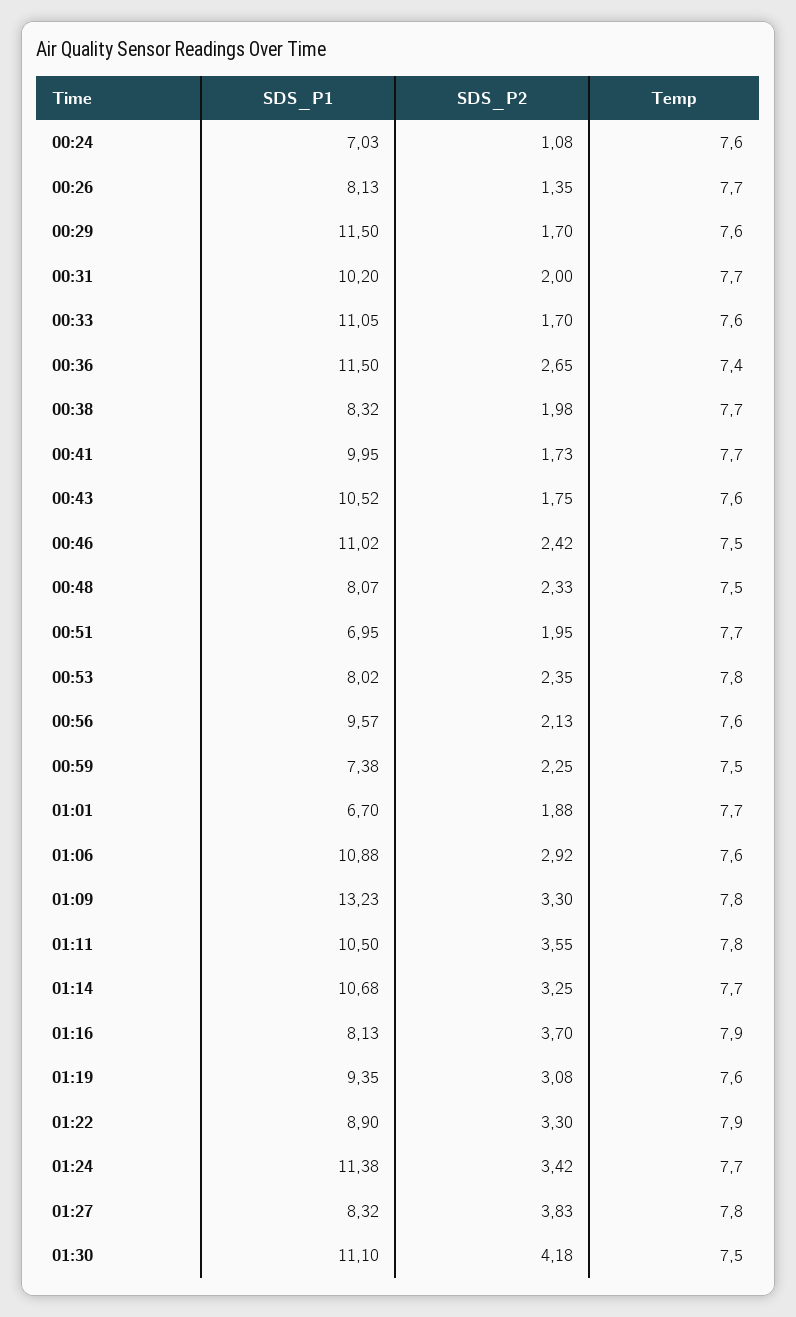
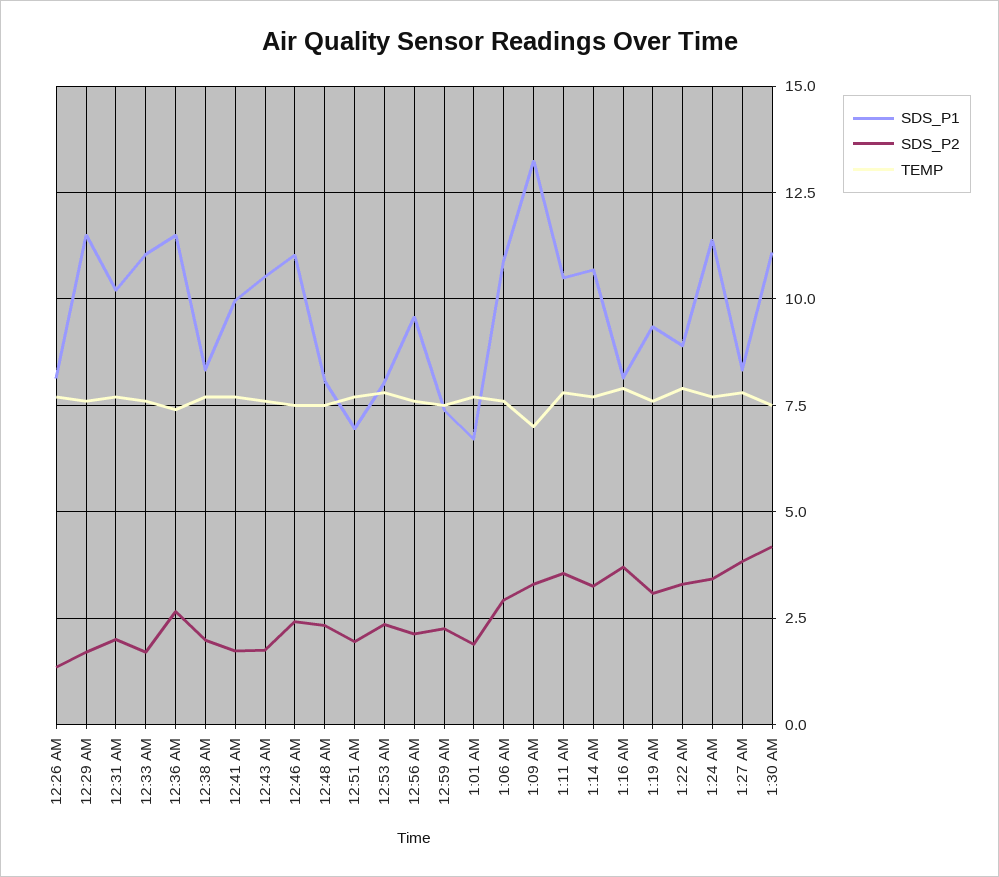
  {
    "SDS_P1": {
-     "00:24": 7.03,
      "00:26": 8.13,
      "00:29": 11.5,
      "00:31": 10.2,
      "00:33": 11.05,
      "00:36": 11.5,
      "00:38": 8.32,
      "00:41": 9.95,
      "00:43": 10.52,
      "00:46": 11.02,
      "00:48": 8.07,
      "00:51": 6.95,
      "00:53": 8.02,
      "00:56": 9.57,
      "00:59": 7.38,
      "01:01": 6.7,
      "01:06": 10.88,
      "01:09": 13.23,
      "01:11": 10.5,
      "01:14": 10.68,
      "01:16": 8.13,
      "01:19": 9.35,
      "01:22": 8.9,
      "01:24": 11.38,
      "01:27": 8.32,
      "01:30": 11.1
    },
    "SDS_P2": {
-     "00:24": 1.08,
      "00:26": 1.35,
      "00:29": 1.7,
      "00:31": 2,
      "00:33": 1.7,
      "00:36": 2.65,
      "00:38": 1.98,
      "00:41": 1.73,
      "00:43": 1.75,
      "00:46": 2.42,
      "00:48": 2.33,
      "00:51": 1.95,
      "00:53": 2.35,
      "00:56": 2.13,
      "00:59": 2.25,
      "01:01": 1.88,
      "01:06": 2.92,
      "01:09": 3.3,
      "01:11": 3.55,
      "01:14": 3.25,
      "01:16": 3.7,
      "01:19": 3.08,
      "01:22": 3.3,
      "01:24": 3.42,
      "01:27": 3.83,
      "01:30": 4.18
    },
    "Temp": {
-     "00:24": 7.6,
      "00:26": 7.7,
      "00:29": 7.6,
      "00:31": 7.7,
      "00:33": 7.6,
      "00:36": 7.4,
      "00:38": 7.7,
      "00:41": 7.7,
      "00:43": 7.6,
      "00:46": 7.5,
      "00:48": 7.5,
      "00:51": 7.7,
      "00:53": 7.8,
      "00:56": 7.6,
      "00:59": 7.5,
      "01:01": 7.7,
      "01:06": 7.6,
-     "01:09": 7.8,
+     "01:09": 7,
      "01:11": 7.8,
      "01:14": 7.7,
      "01:16": 7.9,
      "01:19": 7.6,
      "01:22": 7.9,
      "01:24": 7.7,
      "01:27": 7.8,
      "01:30": 7.5
    }
  }

